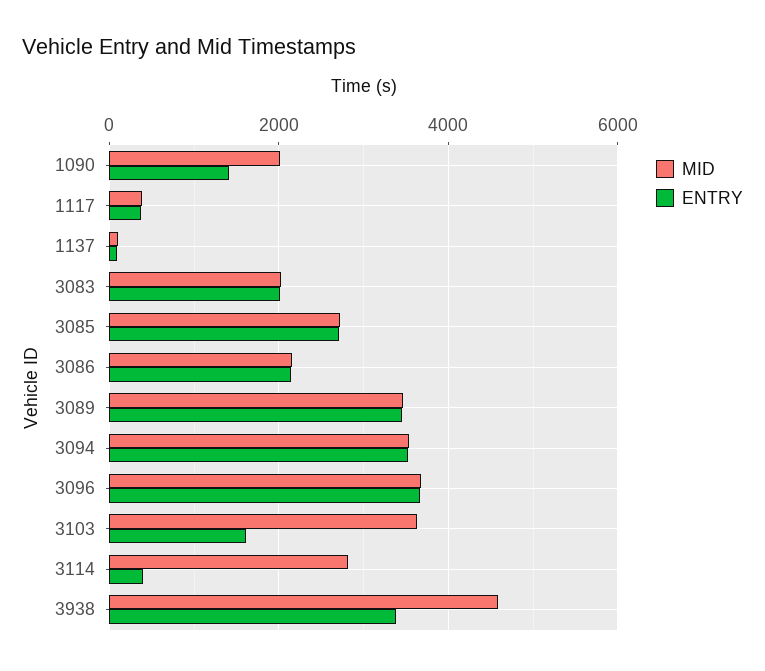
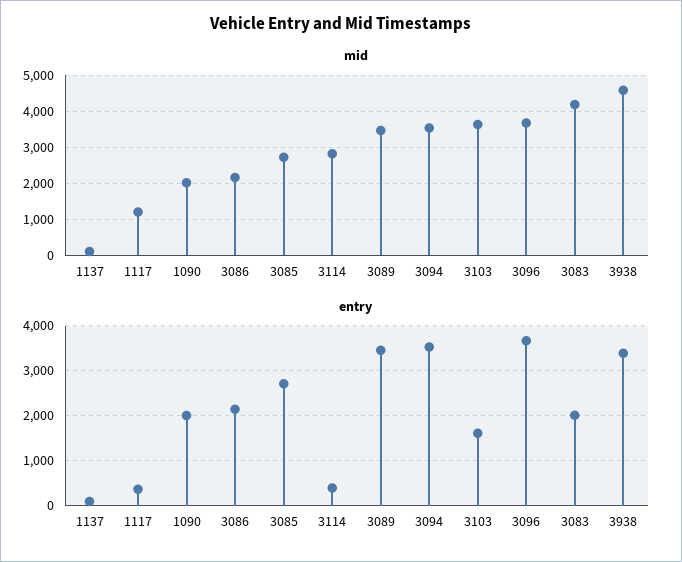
  {
    "MID": {
      "1090": 2000,
-     "1117": 400,
+     "1117": 1200,
      "1137": 200,
-     "3083": 2000,
+     "3083": 4200,
      "3085": 2800,
      "3086": 2200,
      "3089": 3400,
      "3094": 3600,
      "3096": 3600,
      "3103": 3600,
      "3114": 2800,
      "3938": 4600
    },
    "ENTRY": {
-     "1090": 1400,
+     "1090": 2000,
      "1117": 400,
      "1137": 0,
      "3083": 2000,
      "3085": 2800,
      "3086": 2200,
      "3089": 3400,
      "3094": 3600,
      "3096": 3600,
      "3103": 1600,
      "3114": 400,
      "3938": 3400
    }
  }

